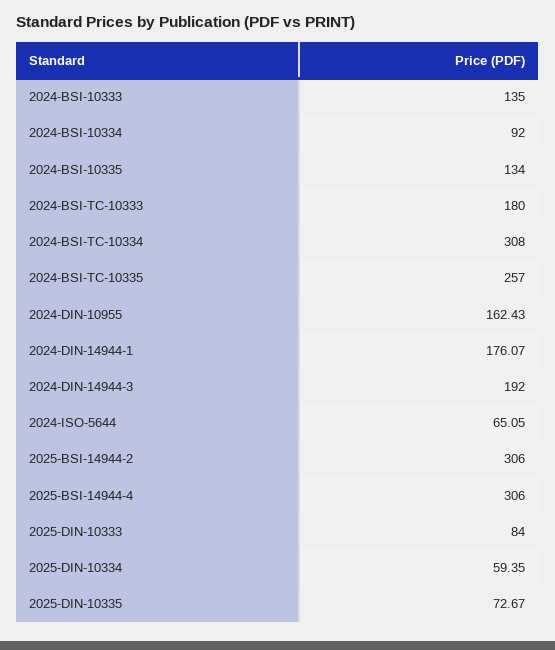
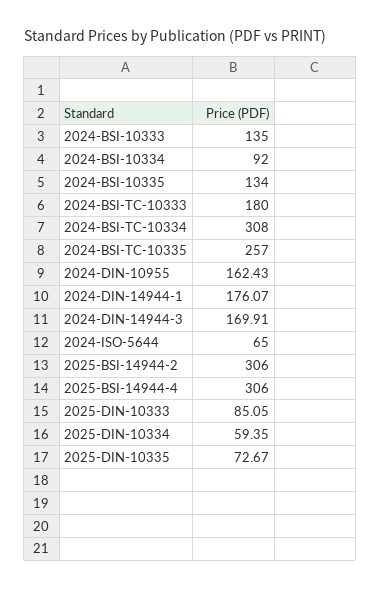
  {
    "2024-BSI-10333": 135,
    "2024-BSI-10334": 92,
    "2024-BSI-10335": 134,
    "2024-BSI-TC-10333": 180,
    "2024-BSI-TC-10334": 308,
    "2024-BSI-TC-10335": 257,
    "2024-DIN-10955": 162.43,
    "2024-DIN-14944-1": 176.07,
-   "2024-DIN-14944-3": 192,
+   "2024-DIN-14944-3": 169.91,
-   "2024-ISO-5644": 65.05,
+   "2024-ISO-5644": 65,
    "2025-BSI-14944-2": 306,
    "2025-BSI-14944-4": 306,
-   "2025-DIN-10333": 84,
+   "2025-DIN-10333": 85.05,
    "2025-DIN-10334": 59.35,
    "2025-DIN-10335": 72.67
  }

